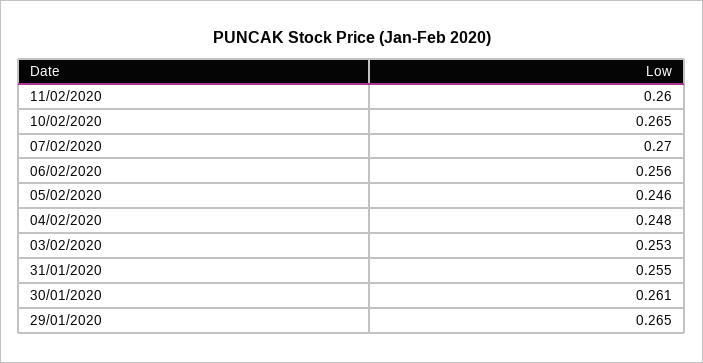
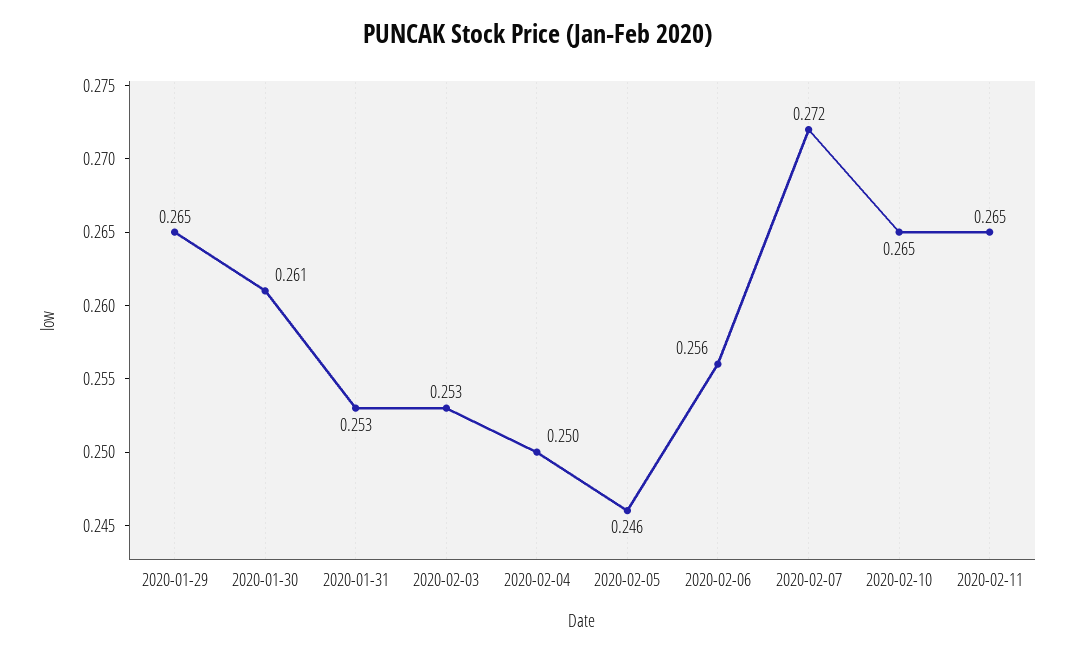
  {
-   "11/02/2020": 0.26,
+   "11/02/2020": 0.265,
    "10/02/2020": 0.265,
-   "07/02/2020": 0.27,
+   "07/02/2020": 0.272,
    "06/02/2020": 0.256,
    "05/02/2020": 0.246,
-   "04/02/2020": 0.248,
+   "04/02/2020": 0.25,
    "03/02/2020": 0.253,
-   "31/01/2020": 0.255,
+   "31/01/2020": 0.253,
    "30/01/2020": 0.261,
    "29/01/2020": 0.265
  }

